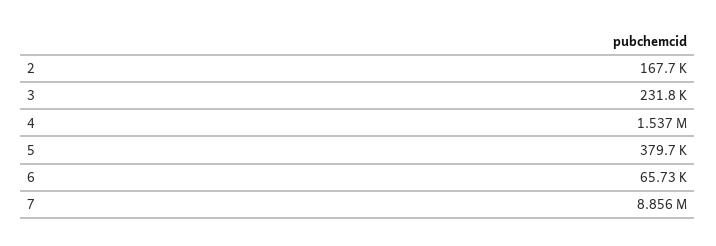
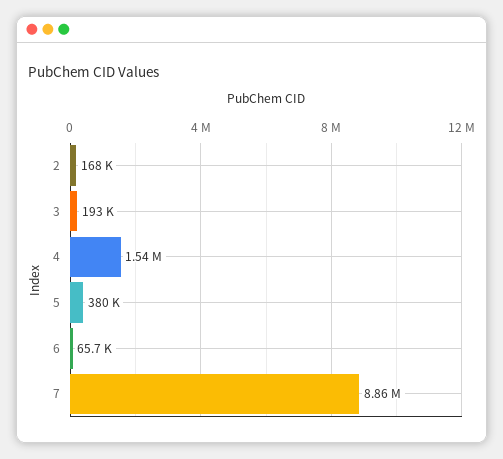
  {
    "2": 167700,
-   "3": 231800,
+   "3": 193000,
    "4": 1537000,
    "5": 379700,
    "6": 65730,
    "7": 8856000
  }

